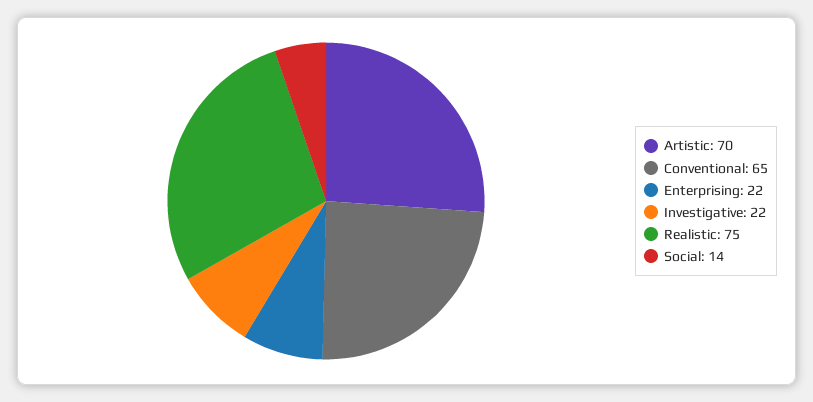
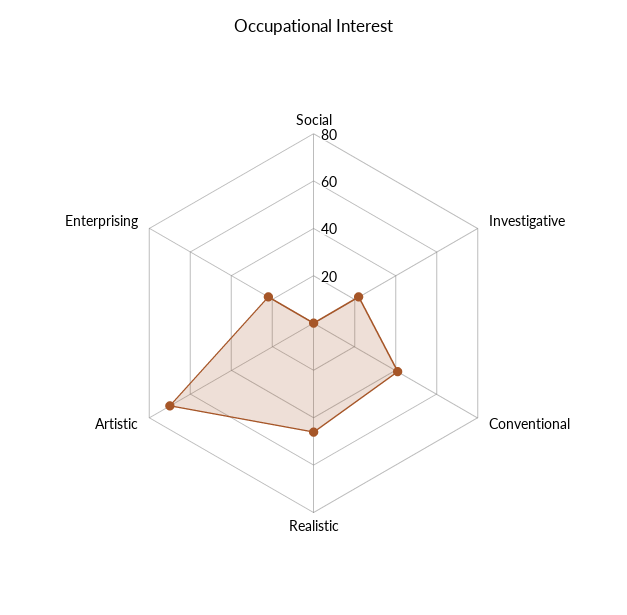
  {
    "Artistic": 70,
-   "Conventional": 65,
+   "Conventional": 40,
    "Enterprising": 22,
    "Investigative": 22,
-   "Realistic": 75,
+   "Realistic": 45,
-   "Social": 14
+   "Social": 0
  }

